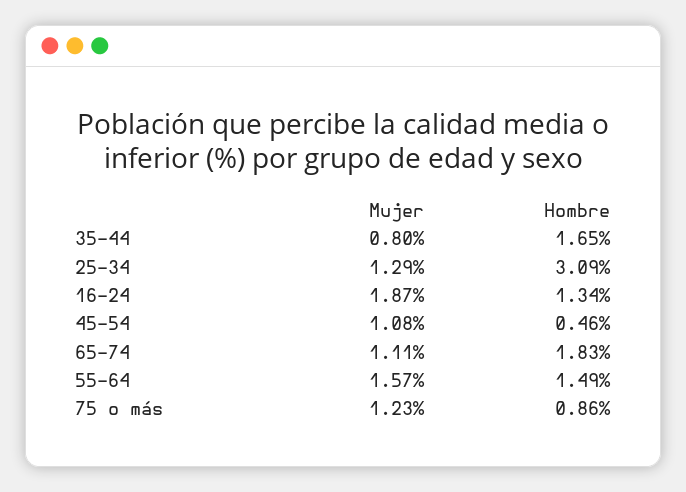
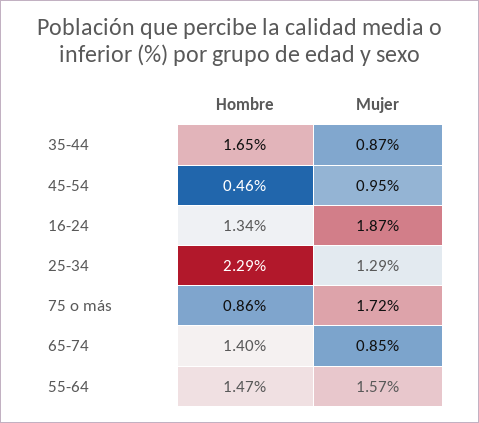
  {
    "Mujer": {
-     "35-44": 0.8,
+     "35-44": 0.87,
      "25-34": 1.29,
      "16-24": 1.87,
-     "45-54": 1.08,
+     "45-54": 0.95,
-     "65-74": 1.11,
+     "65-74": 0.85,
      "55-64": 1.57,
-     "75 o más": 1.23
+     "75 o más": 1.72
    },
    "Hombre": {
      "35-44": 1.65,
-     "25-34": 3.09,
+     "25-34": 2.29,
      "16-24": 1.34,
      "45-54": 0.46,
-     "65-74": 1.83,
+     "65-74": 1.4,
-     "55-64": 1.49,
+     "55-64": 1.47,
      "75 o más": 0.86
    }
  }

